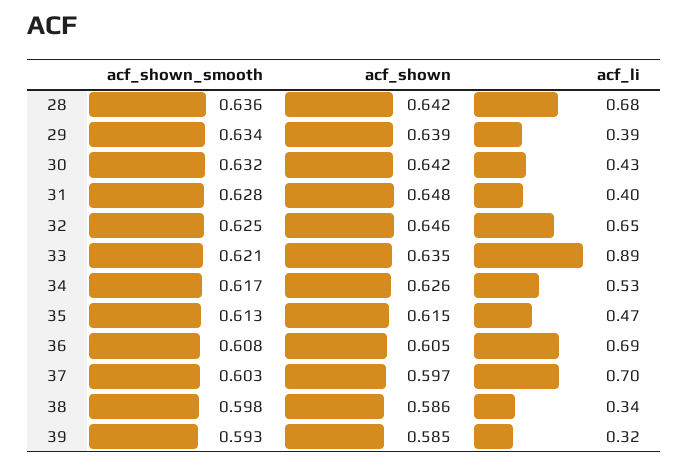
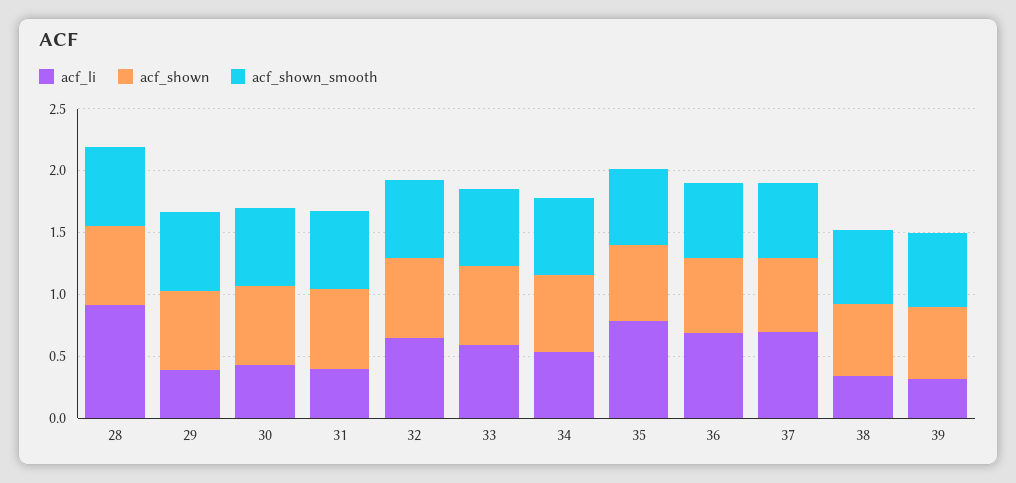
  {
    "acf_shown_smooth": {
      "28": 0.636,
      "29": 0.634,
      "30": 0.632,
      "31": 0.628,
      "32": 0.625,
      "33": 0.621,
      "34": 0.617,
      "35": 0.613,
      "36": 0.608,
      "37": 0.603,
      "38": 0.598,
      "39": 0.593
    },
    "acf_shown": {
      "28": 0.642,
      "29": 0.639,
      "30": 0.642,
      "31": 0.648,
      "32": 0.646,
      "33": 0.635,
      "34": 0.626,
      "35": 0.615,
      "36": 0.605,
      "37": 0.597,
      "38": 0.586,
      "39": 0.585
    },
    "acf_li": {
-     "28": 0.68,
+     "28": 0.9,
      "29": 0.39,
      "30": 0.43,
      "31": 0.4,
      "32": 0.65,
-     "33": 0.89,
+     "33": 0.6,
      "34": 0.53,
-     "35": 0.47,
+     "35": 0.8,
      "36": 0.69,
      "37": 0.7,
      "38": 0.34,
      "39": 0.32
    }
  }

